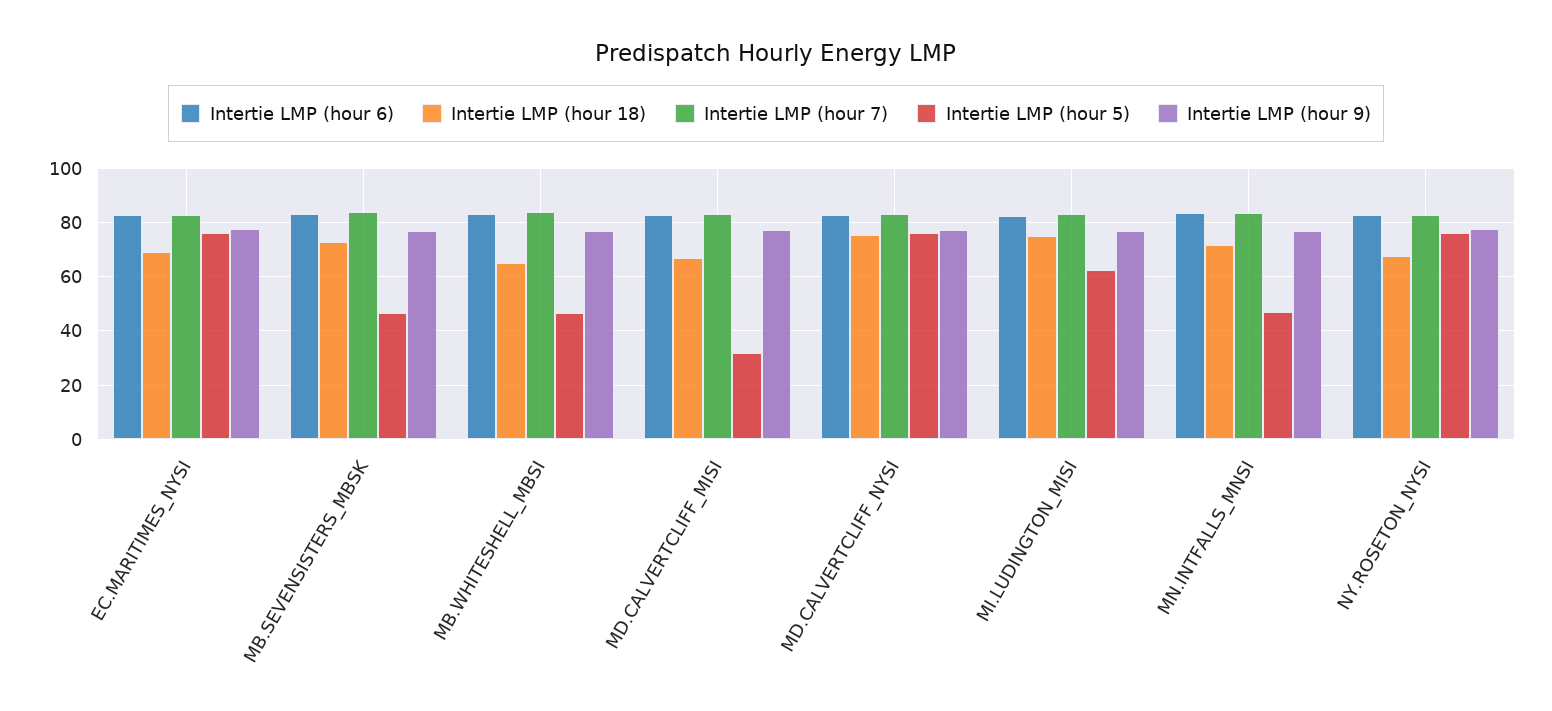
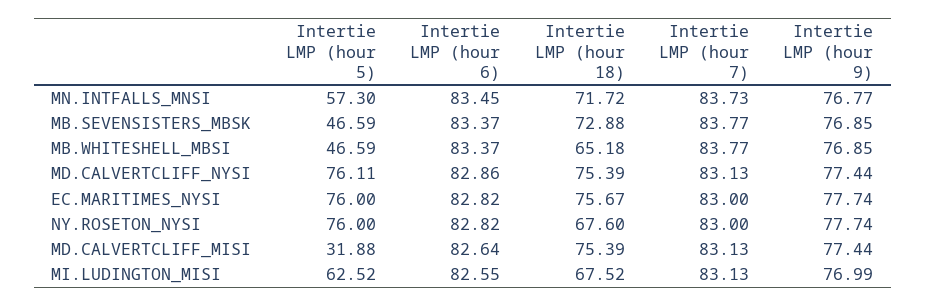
  {
    "Intertie LMP (hour 6)": {
      "EC.MARITIMES_NYSI": 82.82,
      "MB.SEVENSISTERS_MBSK": 83.37,
      "MB.WHITESHELL_MBSI": 83.37,
      "MD.CALVERTCLIFF_MISI": 82.64,
      "MD.CALVERTCLIFF_NYSI": 82.86,
      "MI.LUDINGTON_MISI": 82.55,
      "MN.INTFALLS_MNSI": 83.45,
      "NY.ROSETON_NYSI": 82.82
    },
    "Intertie LMP (hour 18)": {
-     "EC.MARITIMES_NYSI": 70,
+     "EC.MARITIMES_NYSI": 75.67,
      "MB.SEVENSISTERS_MBSK": 72.88,
      "MB.WHITESHELL_MBSI": 65.18,
-     "MD.CALVERTCLIFF_MISI": 67.5,
+     "MD.CALVERTCLIFF_MISI": 75.39,
      "MD.CALVERTCLIFF_NYSI": 75.39,
-     "MI.LUDINGTON_MISI": 75,
+     "MI.LUDINGTON_MISI": 67.52,
      "MN.INTFALLS_MNSI": 71.72,
      "NY.ROSETON_NYSI": 67.6
    },
    "Intertie LMP (hour 7)": {
      "EC.MARITIMES_NYSI": 83,
      "MB.SEVENSISTERS_MBSK": 83.77,
      "MB.WHITESHELL_MBSI": 83.77,
      "MD.CALVERTCLIFF_MISI": 83.13,
      "MD.CALVERTCLIFF_NYSI": 83.13,
      "MI.LUDINGTON_MISI": 83.13,
      "MN.INTFALLS_MNSI": 83.73,
      "NY.ROSETON_NYSI": 83
    },
    "Intertie LMP (hour 5)": {
      "EC.MARITIMES_NYSI": 76,
      "MB.SEVENSISTERS_MBSK": 46.59,
      "MB.WHITESHELL_MBSI": 46.59,
      "MD.CALVERTCLIFF_MISI": 31.88,
      "MD.CALVERTCLIFF_NYSI": 76.11,
      "MI.LUDINGTON_MISI": 62.52,
-     "MN.INTFALLS_MNSI": 47.5,
+     "MN.INTFALLS_MNSI": 57.3,
      "NY.ROSETON_NYSI": 76
    },
    "Intertie LMP (hour 9)": {
      "EC.MARITIMES_NYSI": 77.74,
      "MB.SEVENSISTERS_MBSK": 76.85,
      "MB.WHITESHELL_MBSI": 76.85,
      "MD.CALVERTCLIFF_MISI": 77.44,
      "MD.CALVERTCLIFF_NYSI": 77.44,
      "MI.LUDINGTON_MISI": 76.99,
      "MN.INTFALLS_MNSI": 76.77,
      "NY.ROSETON_NYSI": 77.74
    }
  }

